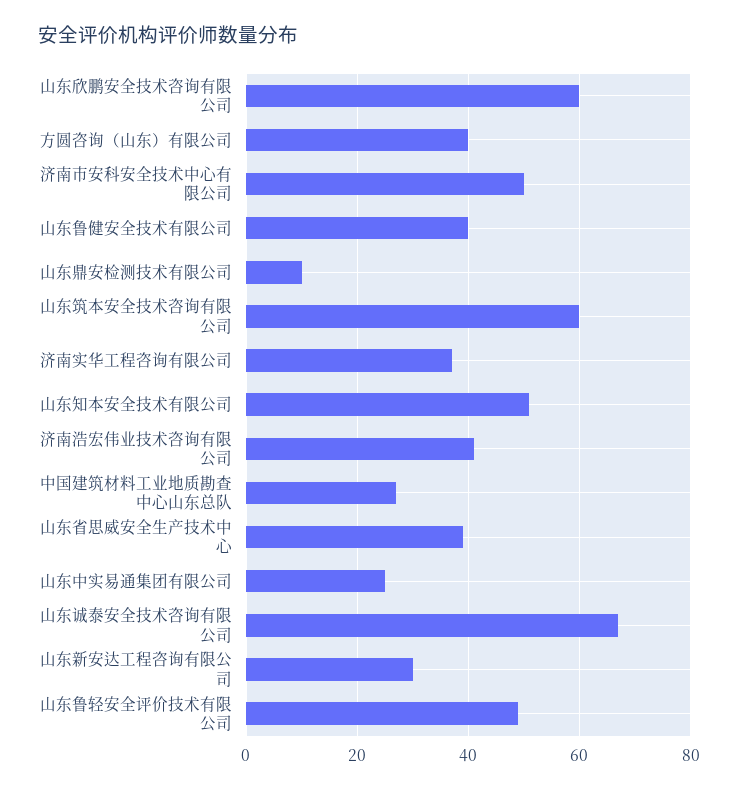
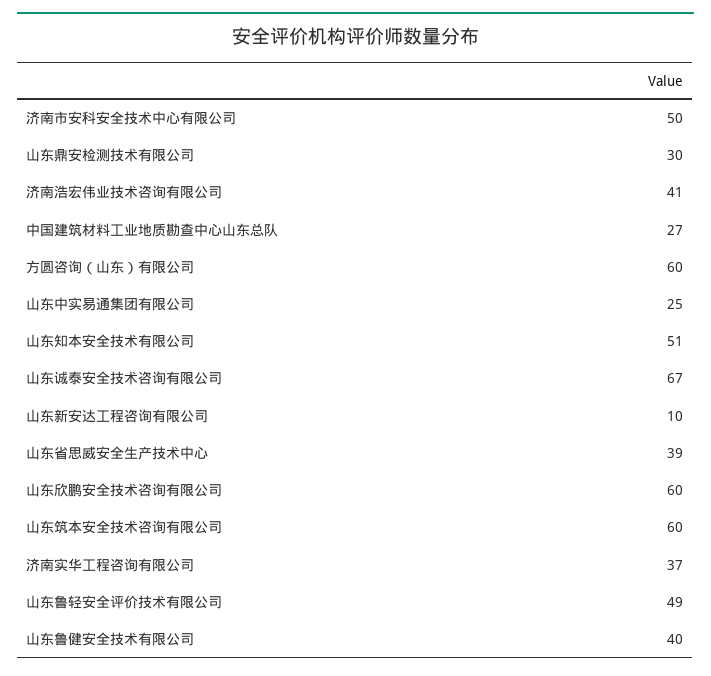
  {
    "山东欣鹏安全技术咨询有限公司": 60,
-   "方圆咨询（山东）有限公司": 40,
+   "方圆咨询（山东）有限公司": 60,
    "济南市安科安全技术中心有限公司": 50,
    "山东鲁健安全技术有限公司": 40,
-   "山东鼎安检测技术有限公司": 10,
+   "山东鼎安检测技术有限公司": 30,
    "山东筑本安全技术咨询有限公司": 60,
    "济南实华工程咨询有限公司": 37,
    "山东知本安全技术有限公司": 51,
    "济南浩宏伟业技术咨询有限公司": 41,
    "中国建筑材料工业地质勘查中心山东总队": 27,
    "山东省思威安全生产技术中心": 39,
    "山东中实易通集团有限公司": 25,
    "山东诚泰安全技术咨询有限公司": 67,
-   "山东新安达工程咨询有限公司": 30,
+   "山东新安达工程咨询有限公司": 10,
    "山东鲁轻安全评价技术有限公司": 49
  }

